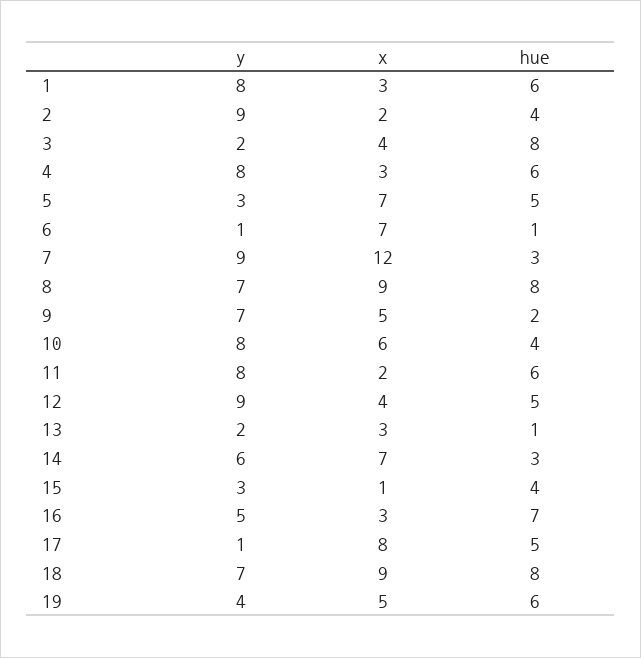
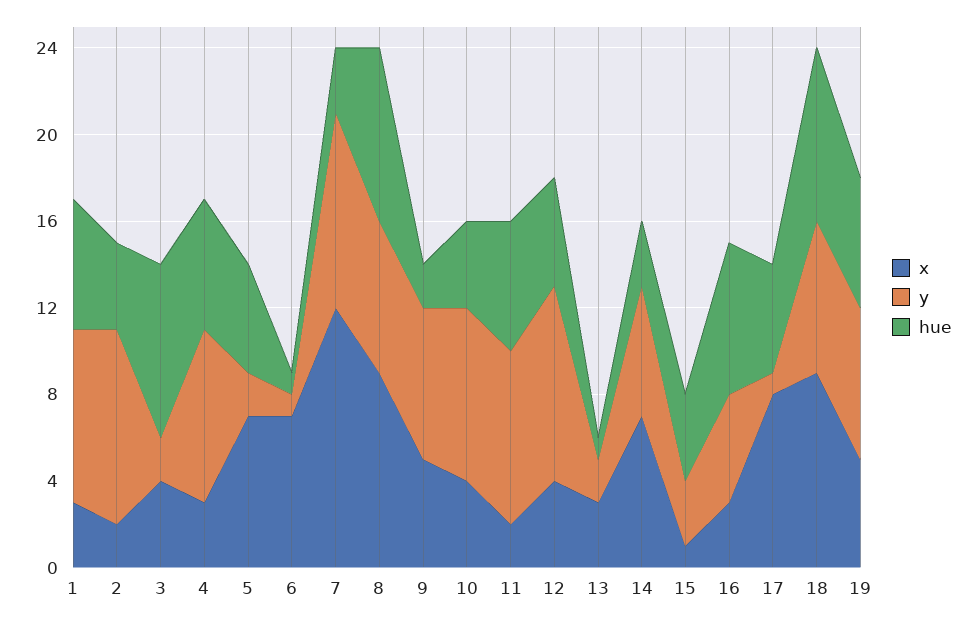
  {
    "y": {
      "1": 8,
      "2": 9,
      "3": 2,
      "4": 8,
-     "5": 3,
+     "5": 2,
      "6": 1,
      "7": 9,
      "8": 7,
      "9": 7,
      "10": 8,
      "11": 8,
      "12": 9,
      "13": 2,
      "14": 6,
      "15": 3,
      "16": 5,
      "17": 1,
      "18": 7,
-     "19": 4
+     "19": 7
    },
    "x": {
      "1": 3,
      "2": 2,
      "3": 4,
      "4": 3,
      "5": 7,
      "6": 7,
      "7": 12,
      "8": 9,
      "9": 5,
-     "10": 6,
+     "10": 4,
      "11": 2,
      "12": 4,
      "13": 3,
      "14": 7,
      "15": 1,
      "16": 3,
      "17": 8,
      "18": 9,
      "19": 5
    },
    "hue": {
      "1": 6,
      "2": 4,
      "3": 8,
      "4": 6,
      "5": 5,
      "6": 1,
      "7": 3,
      "8": 8,
      "9": 2,
      "10": 4,
      "11": 6,
      "12": 5,
      "13": 1,
      "14": 3,
      "15": 4,
      "16": 7,
      "17": 5,
      "18": 8,
      "19": 6
    }
  }

